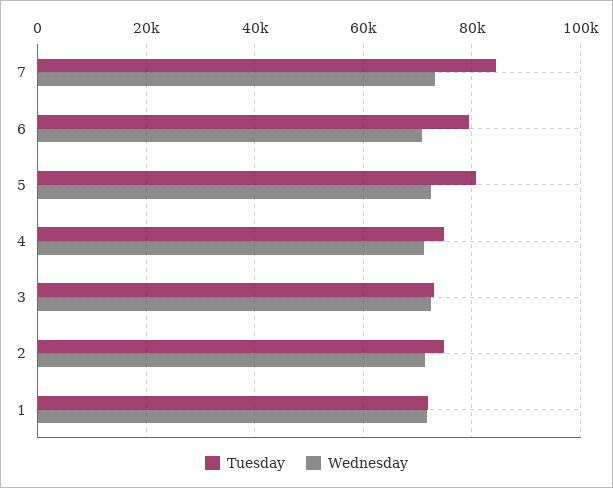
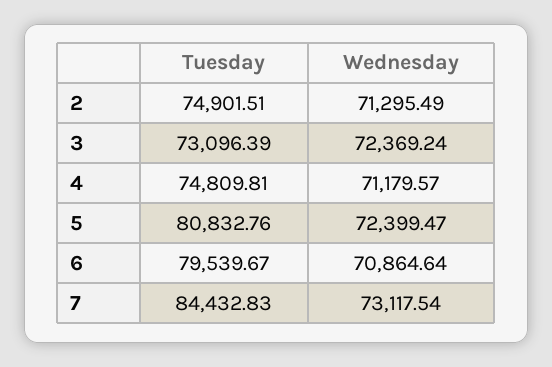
  {
    "Tuesday": {
      "7": 84432.83,
      "6": 79539.67,
      "5": 80832.76,
      "4": 74809.81,
      "3": 73096.39,
-     "2": 74901.51,
+     "2": 74901.51
-     "1": 72000
    },
    "Wednesday": {
      "7": 73117.54,
      "6": 70864.64,
      "5": 72399.47,
      "4": 71179.57,
      "3": 72369.24,
-     "2": 71295.49,
+     "2": 71295.49
-     "1": 72000
    }
  }

